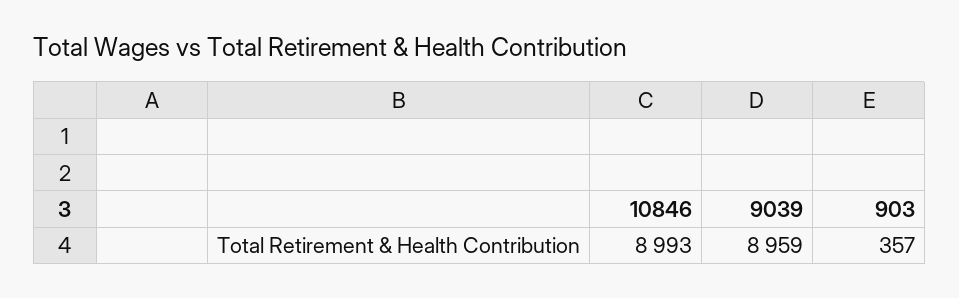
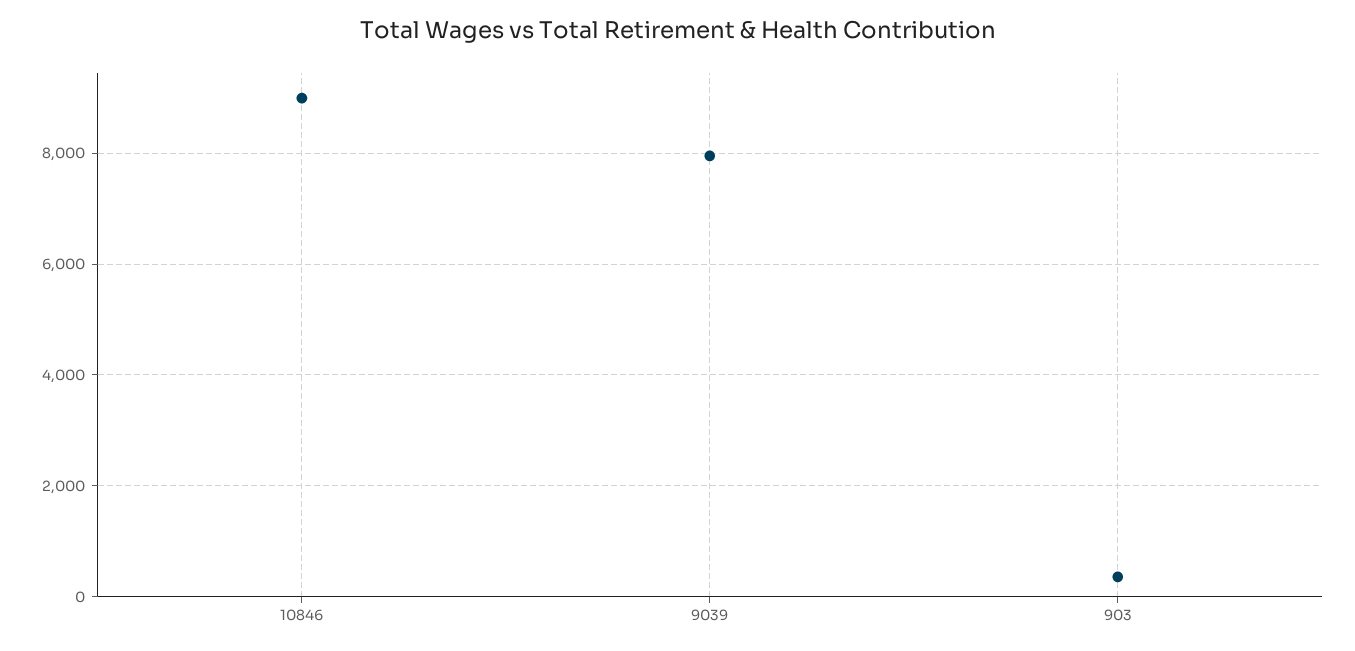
  {
    "10846": 8993,
-   "9039": 8959,
+   "9039": 8000,
    "903": 357
  }

